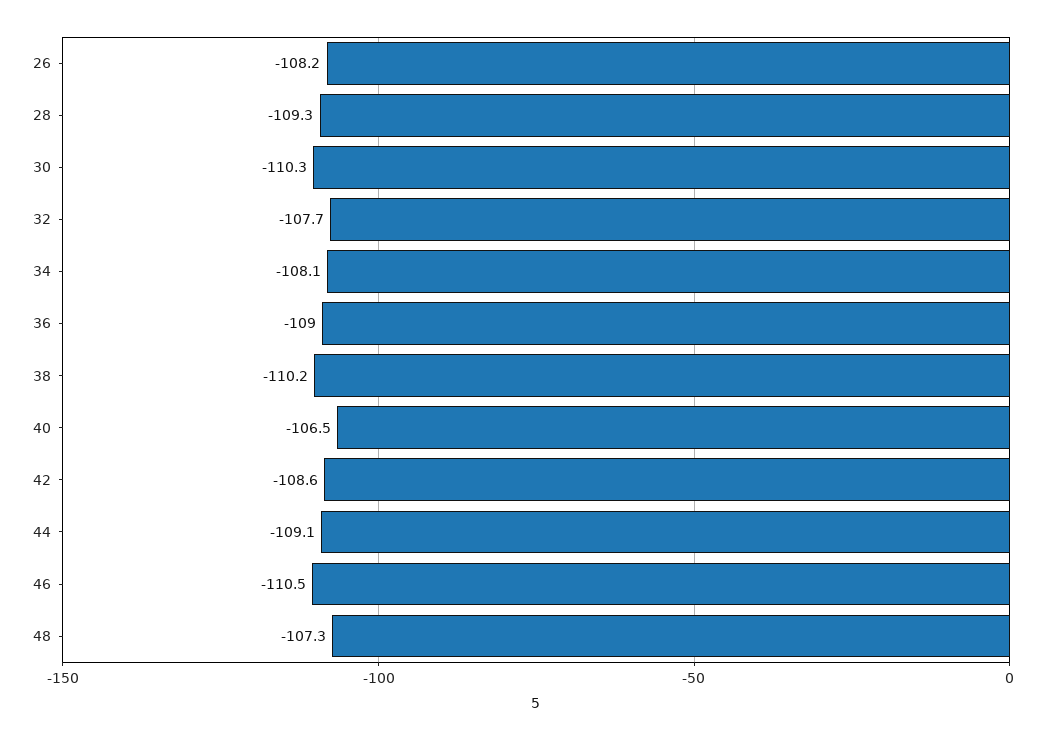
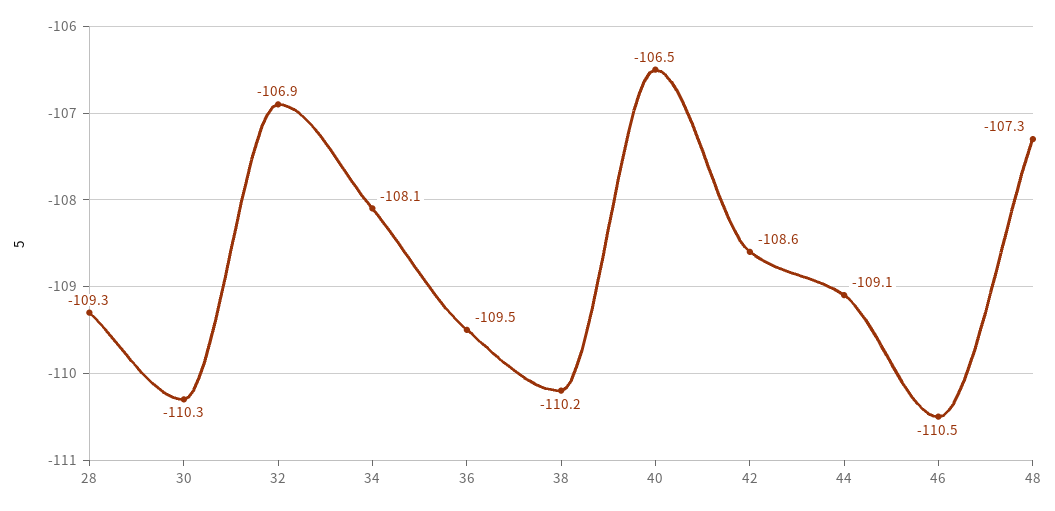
  {
-   "26": -108.2,
    "28": -109.3,
    "30": -110.3,
-   "32": -107.7,
+   "32": -106.9,
    "34": -108.1,
-   "36": -109,
+   "36": -109.5,
    "38": -110.2,
    "40": -106.5,
    "42": -108.6,
    "44": -109.1,
    "46": -110.5,
    "48": -107.3
  }

